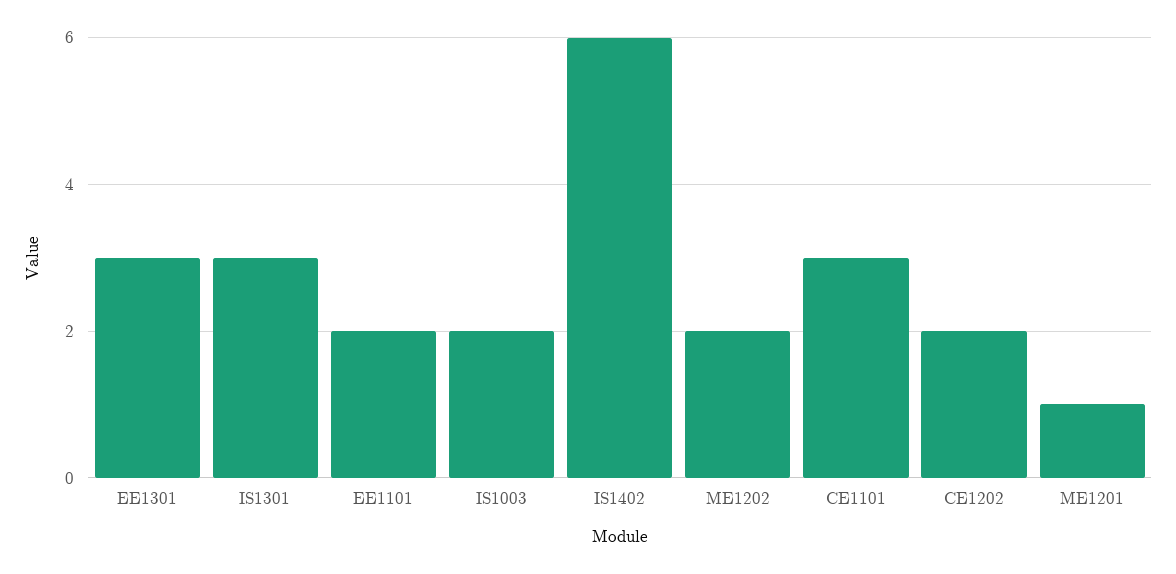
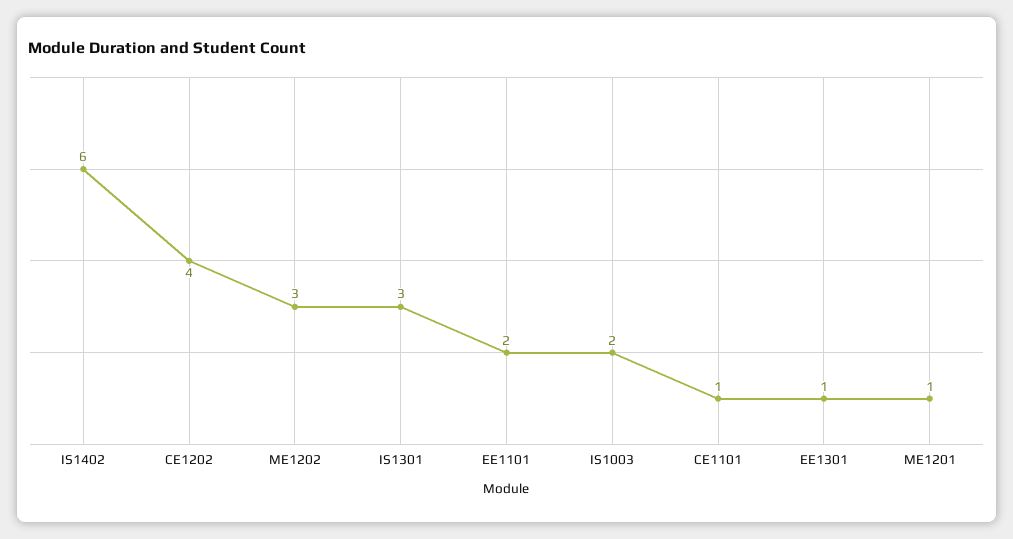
  {
-   "EE1301": 3,
+   "EE1301": 1,
    "IS1301": 3,
    "EE1101": 2,
    "IS1003": 2,
    "IS1402": 6,
-   "ME1202": 2,
+   "ME1202": 3,
-   "CE1101": 3,
+   "CE1101": 1,
-   "CE1202": 2,
+   "CE1202": 4,
    "ME1201": 1
  }

